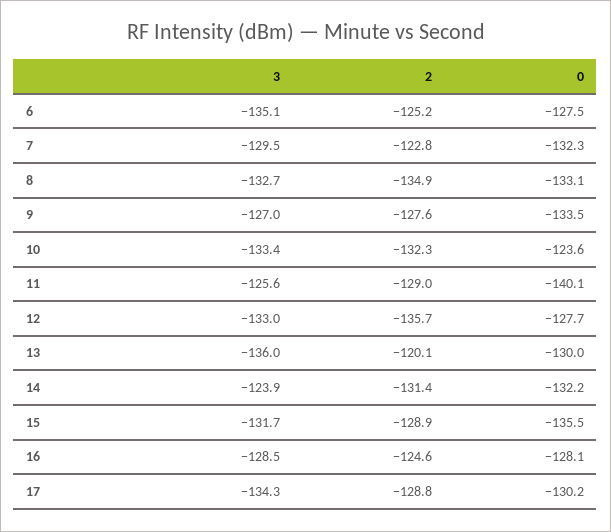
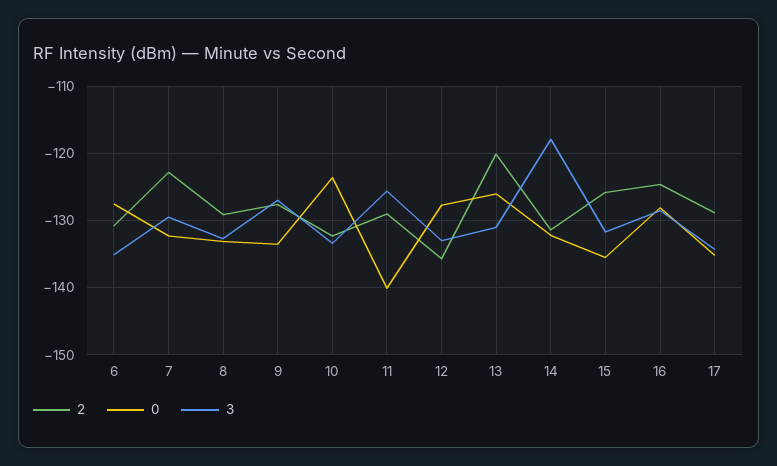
  {
    "3": {
      "6": -135.1,
      "7": -129.5,
      "8": -132.7,
      "9": -127,
      "10": -133.4,
      "11": -125.6,
      "12": -133,
-     "13": -136,
+     "13": -131,
-     "14": -123.9,
+     "14": -118,
      "15": -131.7,
      "16": -128.5,
      "17": -134.3
    },
    "2": {
-     "6": -125.2,
+     "6": -131,
      "7": -122.8,
-     "8": -134.9,
+     "8": -129,
      "9": -127.6,
      "10": -132.3,
      "11": -129,
      "12": -135.7,
      "13": -120.1,
      "14": -131.4,
-     "15": -128.9,
+     "15": -126,
      "16": -124.6,
      "17": -128.8
    },
    "0": {
      "6": -127.5,
      "7": -132.3,
      "8": -133.1,
      "9": -133.5,
      "10": -123.6,
      "11": -140.1,
      "12": -127.7,
-     "13": -130,
+     "13": -126,
      "14": -132.2,
      "15": -135.5,
      "16": -128.1,
-     "17": -130.2
+     "17": -135
    }
  }

